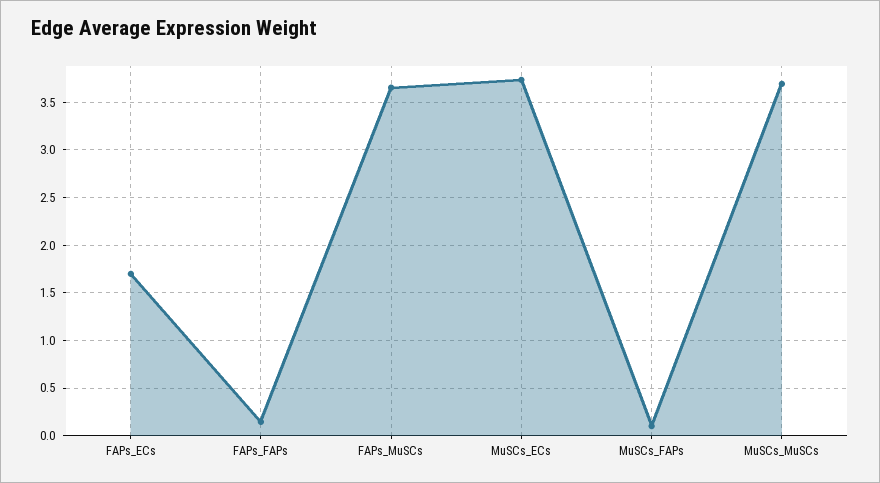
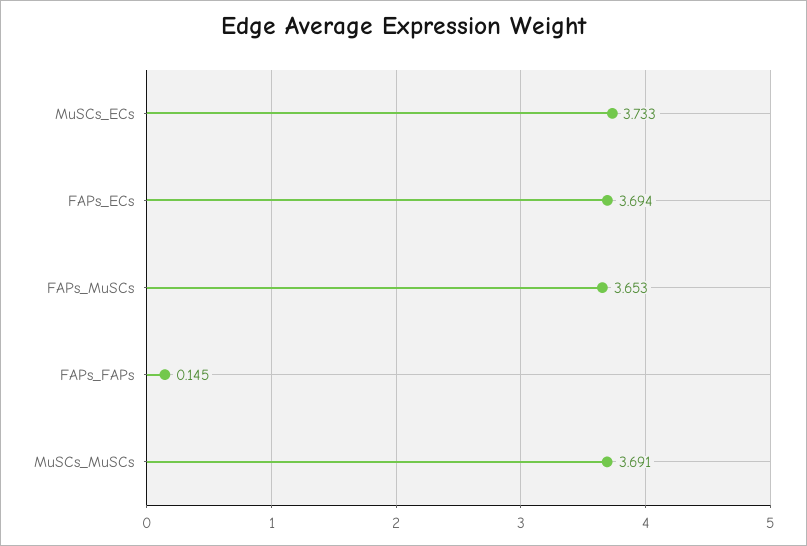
  {
-   "FAPs_ECs": 1.7,
+   "FAPs_ECs": 3.694,
    "FAPs_FAPs": 0.145,
    "FAPs_MuSCs": 3.653,
    "MuSCs_ECs": 3.733,
-   "MuSCs_FAPs": 0.1,
    "MuSCs_MuSCs": 3.691
  }

